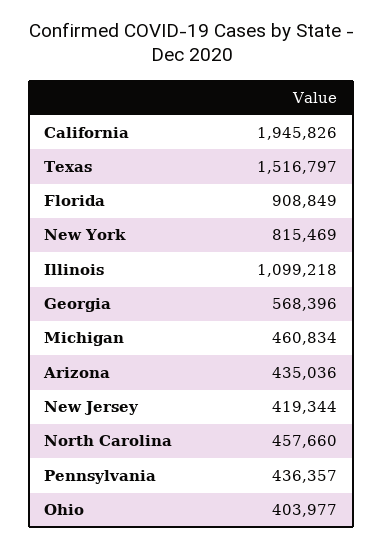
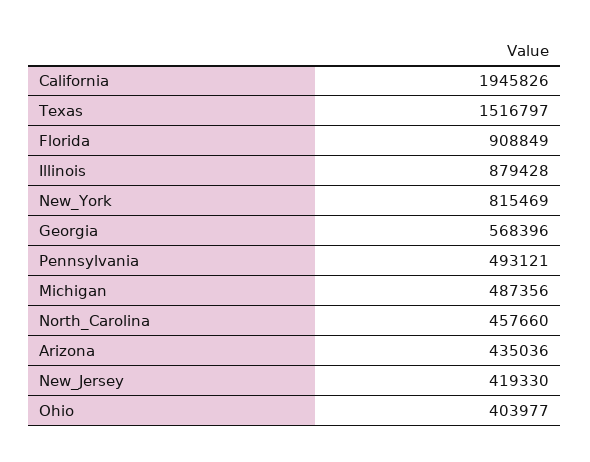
  {
    "California": 1945826,
    "Texas": 1516797,
    "Florida": 908849,
    "New York": 815469,
-   "Illinois": 1099218,
+   "Illinois": 879428,
    "Georgia": 568396,
-   "Michigan": 460834,
+   "Michigan": 487356,
    "Arizona": 435036,
-   "New Jersey": 419344,
+   "New Jersey": 419330,
    "North Carolina": 457660,
-   "Pennsylvania": 436357,
+   "Pennsylvania": 493121,
    "Ohio": 403977
  }

